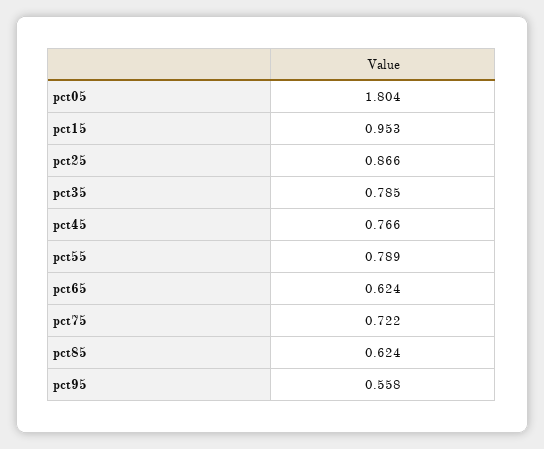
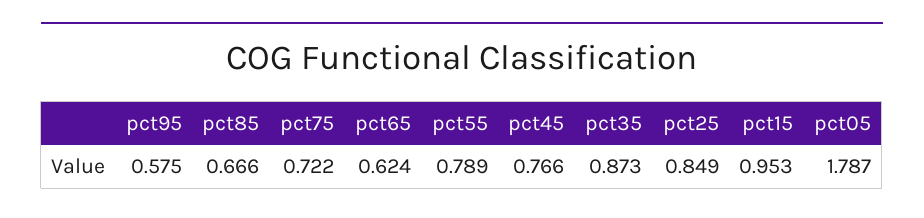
  {
-   "pct05": 1.804,
+   "pct05": 1.787,
    "pct15": 0.953,
-   "pct25": 0.866,
+   "pct25": 0.849,
-   "pct35": 0.785,
+   "pct35": 0.873,
    "pct45": 0.766,
    "pct55": 0.789,
    "pct65": 0.624,
    "pct75": 0.722,
-   "pct85": 0.624,
+   "pct85": 0.666,
-   "pct95": 0.558
+   "pct95": 0.575
  }

